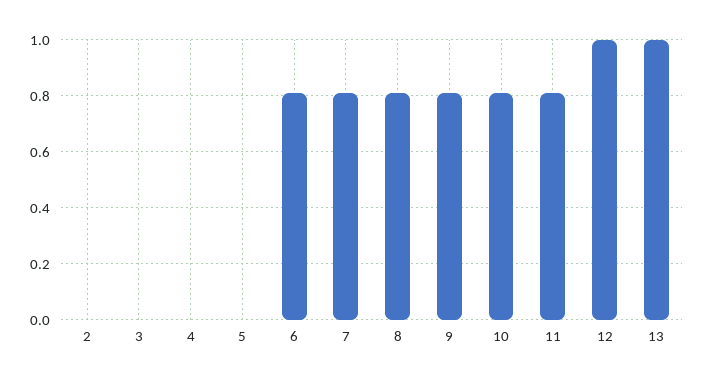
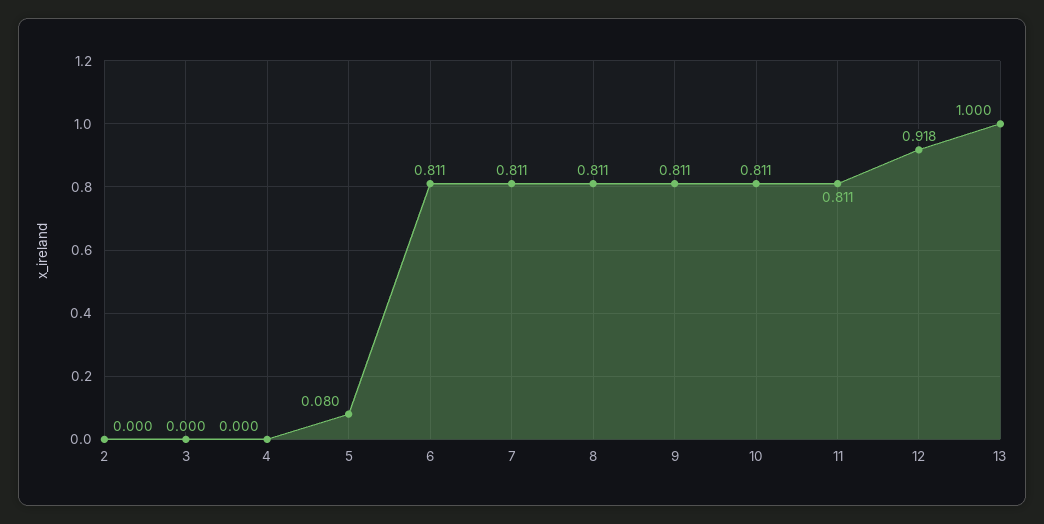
  {
    "2": 0,
    "3": 0,
    "4": 0,
-   "5": 0,
+   "5": 0.08,
    "6": 0.811,
    "7": 0.811,
    "8": 0.811,
    "9": 0.811,
    "10": 0.811,
    "11": 0.811,
-   "12": 1,
+   "12": 0.918,
    "13": 1
  }

